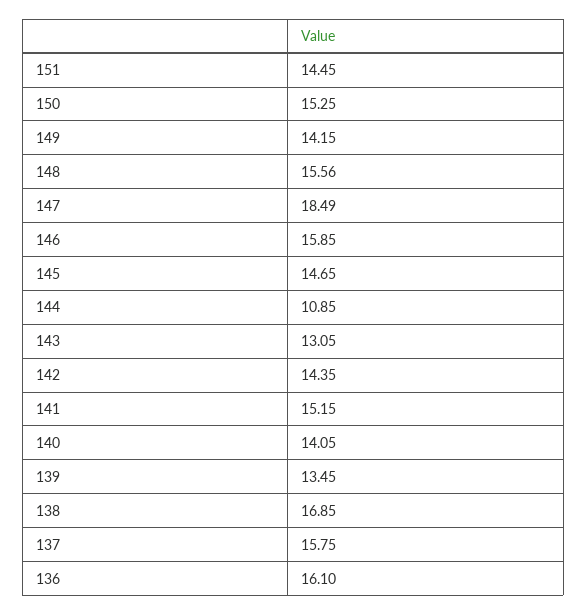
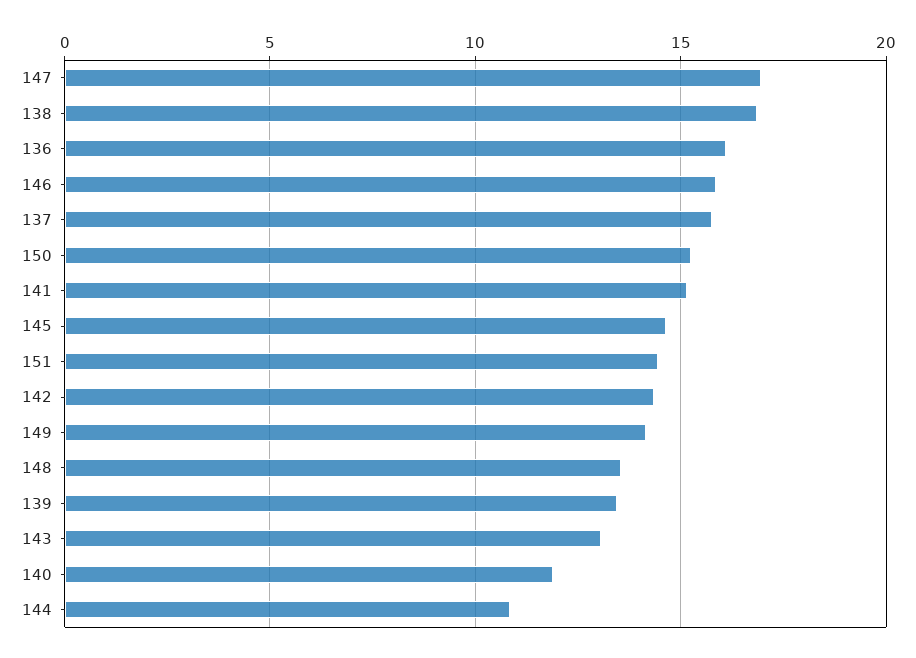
  {
    "151": 14.45,
    "150": 15.25,
    "149": 14.15,
-   "148": 15.56,
+   "148": 13.5,
-   "147": 18.49,
+   "147": 17,
    "146": 15.85,
    "145": 14.65,
    "144": 10.85,
    "143": 13.05,
    "142": 14.35,
    "141": 15.15,
-   "140": 14.05,
+   "140": 12,
    "139": 13.45,
    "138": 16.85,
    "137": 15.75,
    "136": 16.1
  }

